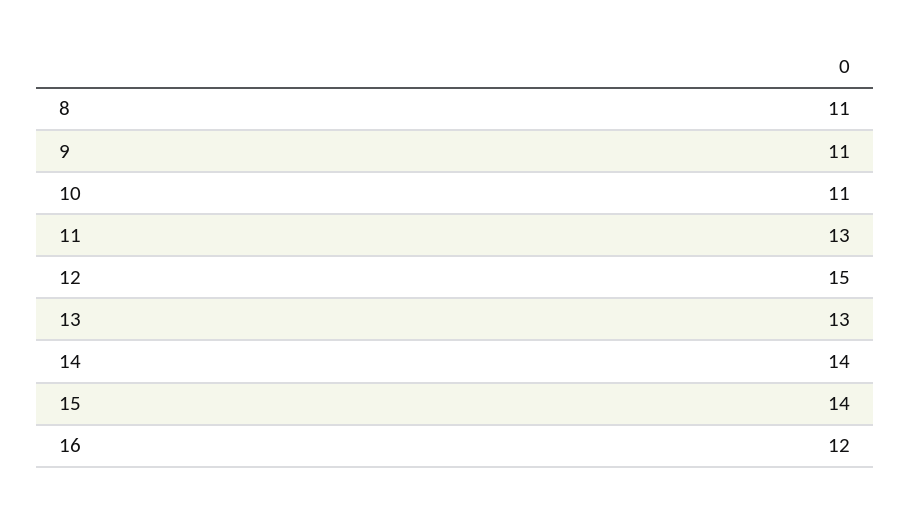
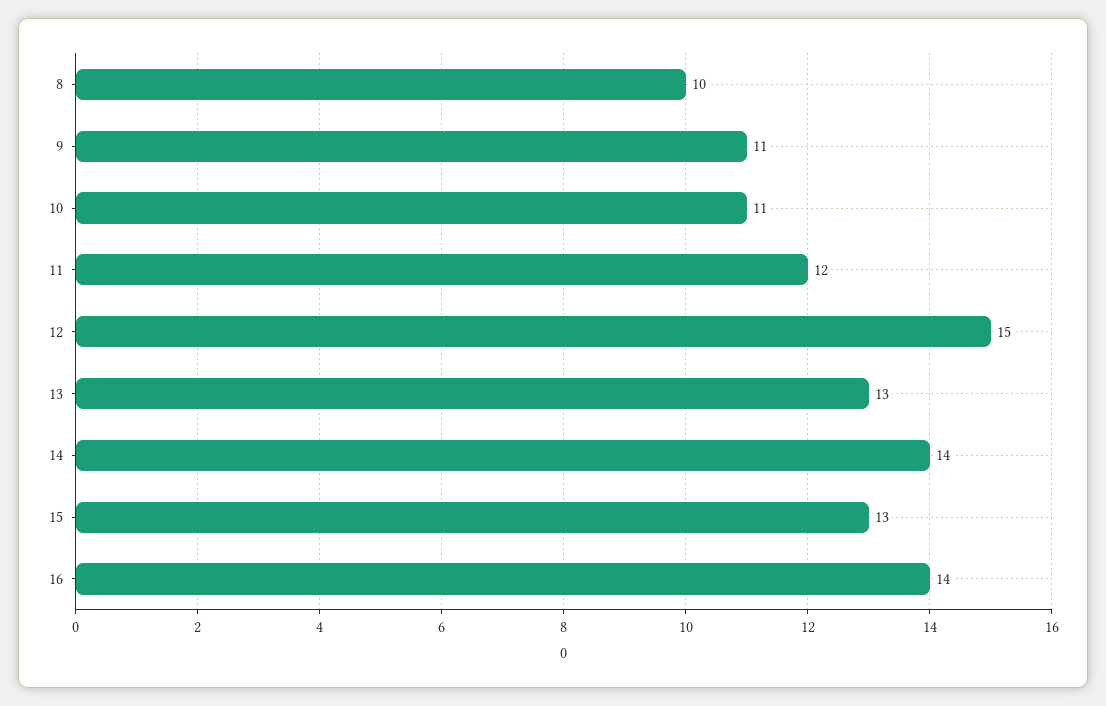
  {
-   "8": 11,
+   "8": 10,
    "9": 11,
    "10": 11,
-   "11": 13,
+   "11": 12,
    "12": 15,
    "13": 13,
    "14": 14,
-   "15": 14,
+   "15": 13,
-   "16": 12
+   "16": 14
  }

